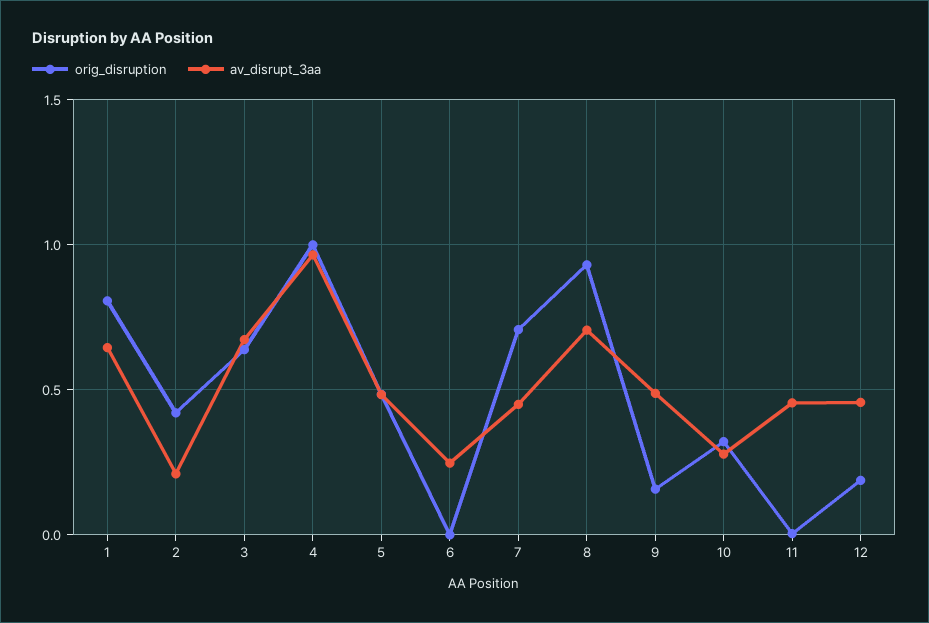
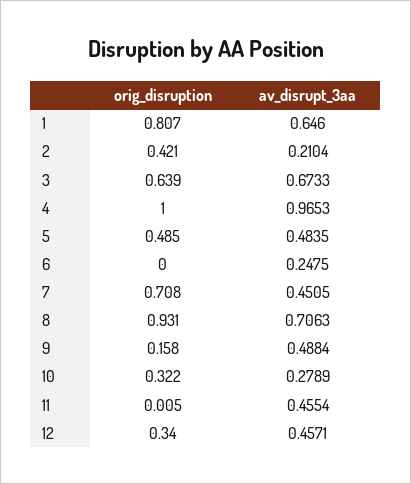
  {
    "orig_disruption": {
      "1": 0.807,
      "2": 0.421,
      "3": 0.639,
      "4": 1,
      "5": 0.485,
      "6": 0,
      "7": 0.708,
      "8": 0.931,
      "9": 0.158,
      "10": 0.322,
      "11": 0.005,
-     "12": 0.2
+     "12": 0.34
    },
    "av_disrupt_3aa": {
      "1": 0.646,
      "2": 0.2104,
      "3": 0.6733,
      "4": 0.9653,
      "5": 0.4835,
      "6": 0.2475,
      "7": 0.4505,
      "8": 0.7063,
      "9": 0.4884,
      "10": 0.2789,
      "11": 0.4554,
      "12": 0.4571
    }
  }

